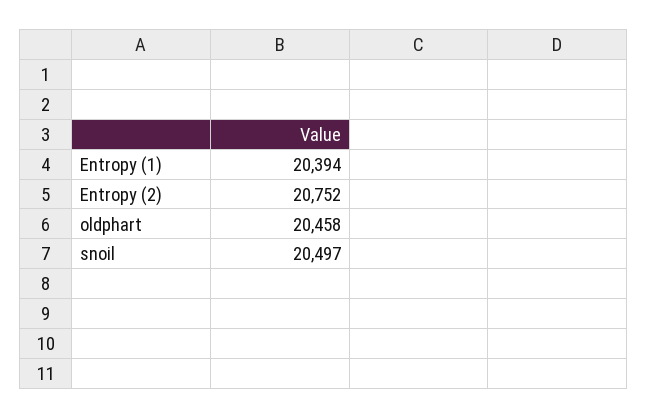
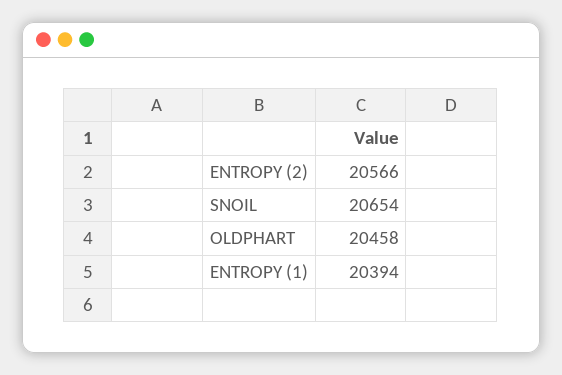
  {
    "Entropy (1)": 20394,
-   "Entropy (2)": 20752,
+   "Entropy (2)": 20566,
    "oldphart": 20458,
-   "snoil": 20497
+   "snoil": 20654
  }

